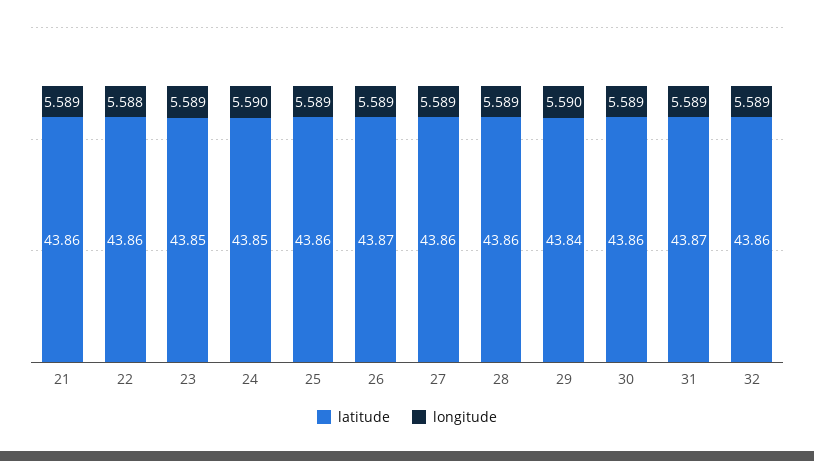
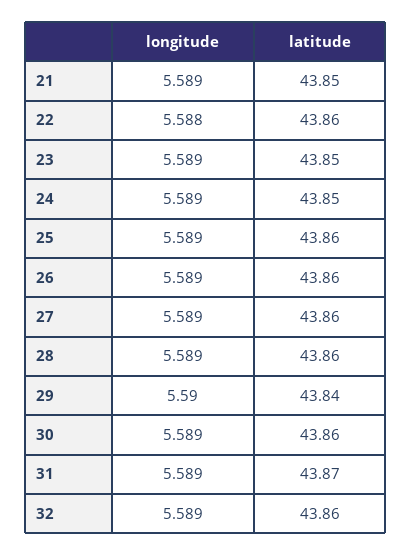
  {
    "latitude": {
-     "21": 43.86,
+     "21": 43.85,
      "22": 43.86,
      "23": 43.85,
      "24": 43.85,
      "25": 43.86,
-     "26": 43.87,
+     "26": 43.86,
      "27": 43.86,
      "28": 43.86,
      "29": 43.84,
      "30": 43.86,
      "31": 43.87,
      "32": 43.86
    },
    "longitude": {
      "21": 5.589,
      "22": 5.588,
      "23": 5.589,
-     "24": 5.59,
+     "24": 5.589,
      "25": 5.589,
      "26": 5.589,
      "27": 5.589,
      "28": 5.589,
      "29": 5.59,
      "30": 5.589,
      "31": 5.589,
      "32": 5.589
    }
  }

